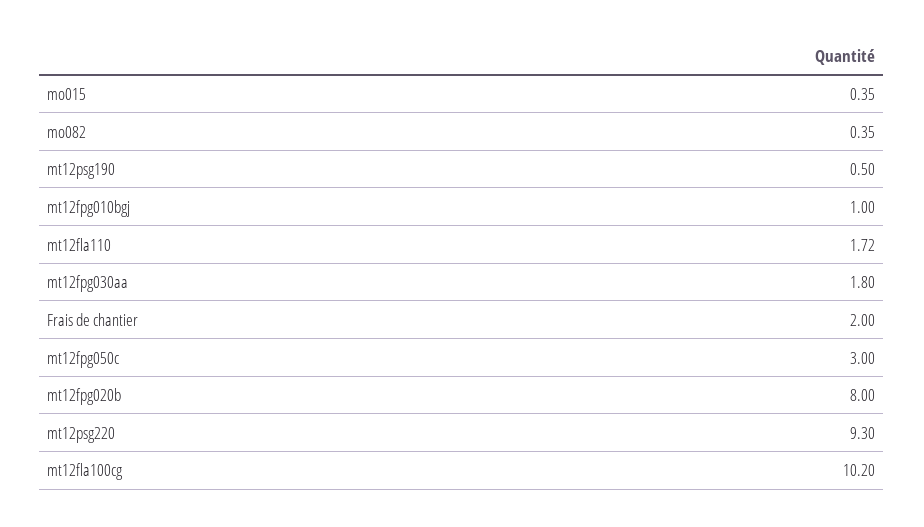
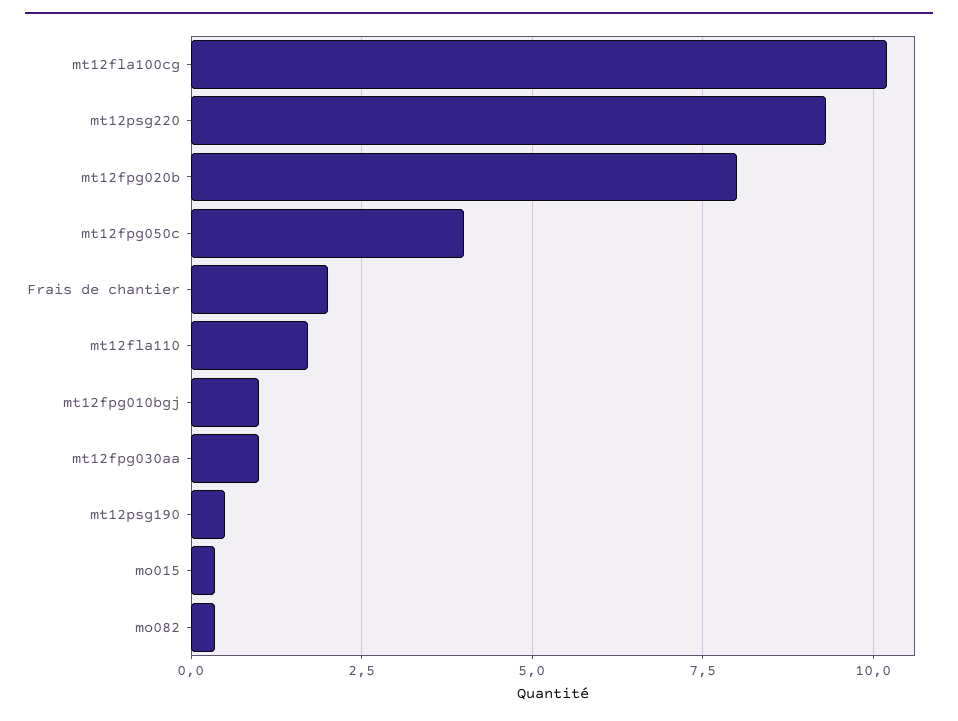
  {
    "mo015": 0.35,
    "mo082": 0.35,
    "mt12psg190": 0.5,
    "mt12fpg010bgj": 1,
    "mt12fla110": 1.72,
-   "mt12fpg030aa": 1.8,
+   "mt12fpg030aa": 1,
    "Frais de chantier": 2,
-   "mt12fpg050c": 3,
+   "mt12fpg050c": 4,
    "mt12fpg020b": 8,
    "mt12psg220": 9.3,
    "mt12fla100cg": 10.2
  }

